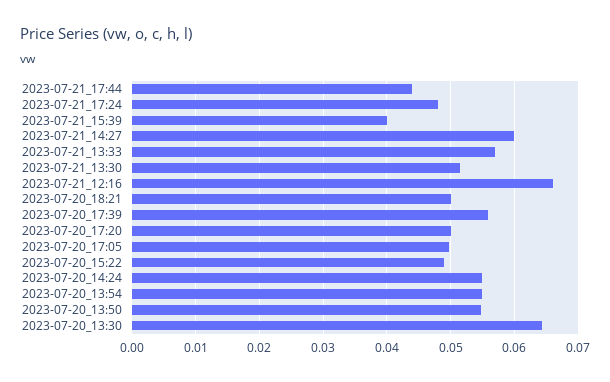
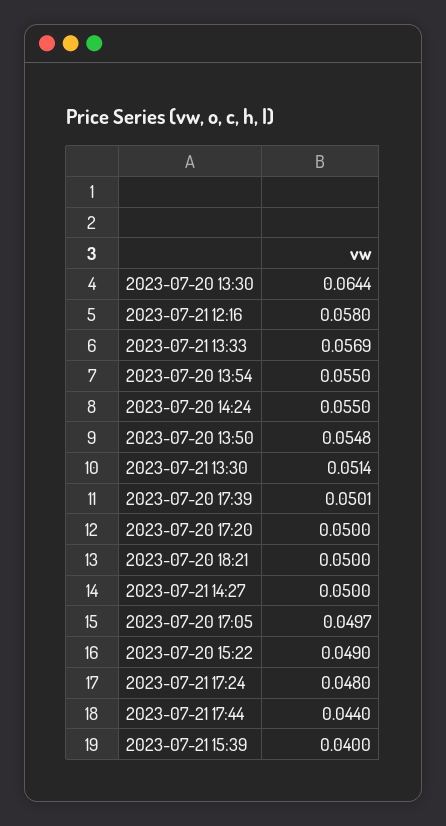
  {
    "2023-07-21_17:44": 0.044,
    "2023-07-21_17:24": 0.048,
    "2023-07-21_15:39": 0.04,
-   "2023-07-21_14:27": 0.06,
+   "2023-07-21_14:27": 0.05,
    "2023-07-21_13:33": 0.0569,
    "2023-07-21_13:30": 0.0514,
-   "2023-07-21_12:16": 0.066,
+   "2023-07-21_12:16": 0.058,
    "2023-07-20_18:21": 0.05,
-   "2023-07-20_17:39": 0.056,
+   "2023-07-20_17:39": 0.0501,
    "2023-07-20_17:20": 0.05,
    "2023-07-20_17:05": 0.0497,
    "2023-07-20_15:22": 0.049,
    "2023-07-20_14:24": 0.055,
    "2023-07-20_13:54": 0.055,
    "2023-07-20_13:50": 0.0548,
    "2023-07-20_13:30": 0.0644
  }

